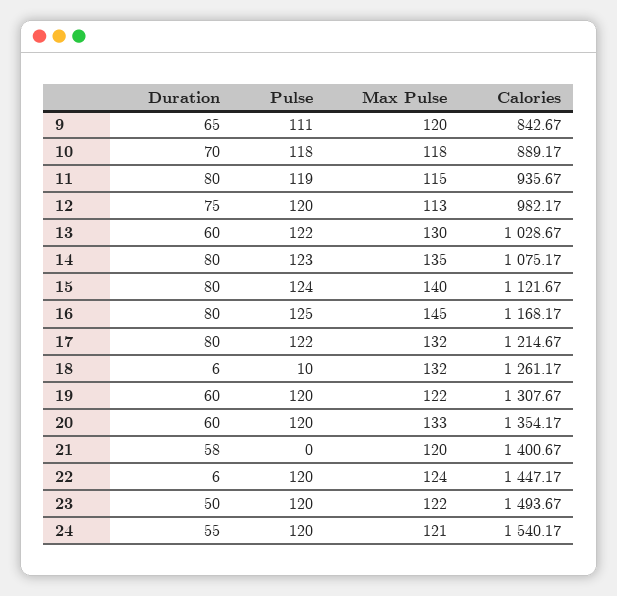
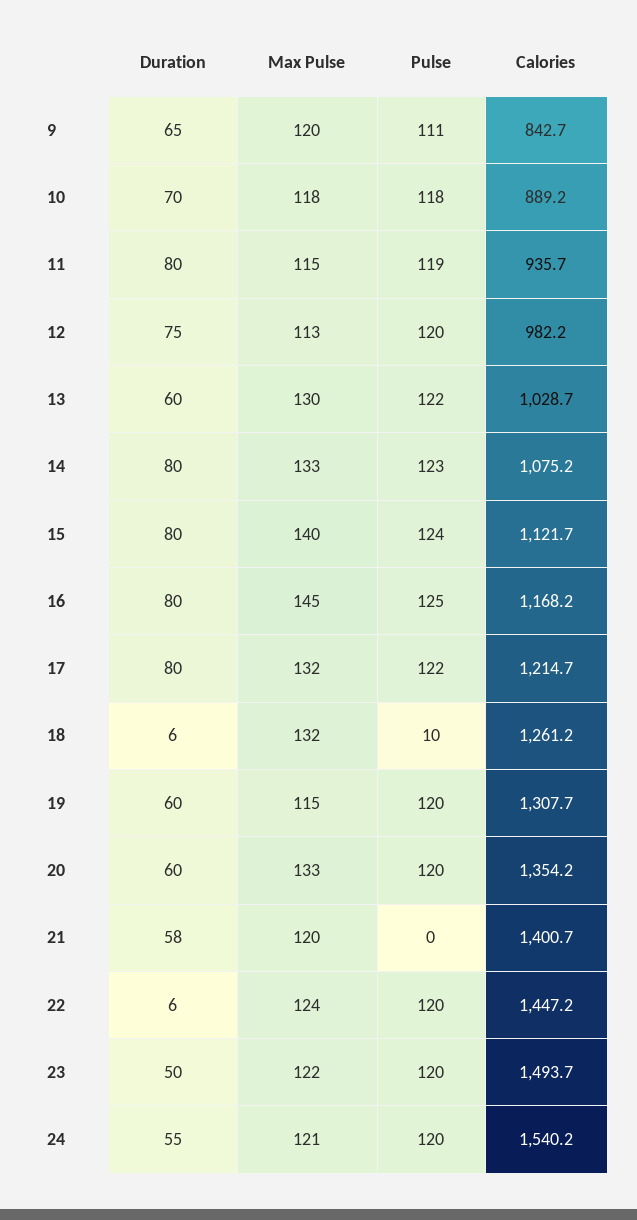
  {
    "Duration": {
      "9": 65,
      "10": 70,
      "11": 80,
      "12": 75,
      "13": 60,
      "14": 80,
      "15": 80,
      "16": 80,
      "17": 80,
      "18": 6,
      "19": 60,
      "20": 60,
      "21": 58,
      "22": 6,
      "23": 50,
      "24": 55
    },
    "Pulse": {
      "9": 111,
      "10": 118,
      "11": 119,
      "12": 120,
      "13": 122,
      "14": 123,
      "15": 124,
      "16": 125,
      "17": 122,
      "18": 10,
      "19": 120,
      "20": 120,
      "21": 0,
      "22": 120,
      "23": 120,
      "24": 120
    },
    "Max Pulse": {
      "9": 120,
      "10": 118,
      "11": 115,
      "12": 113,
      "13": 130,
-     "14": 135,
+     "14": 133,
      "15": 140,
      "16": 145,
      "17": 132,
      "18": 132,
-     "19": 122,
+     "19": 115,
      "20": 133,
      "21": 120,
      "22": 124,
      "23": 122,
      "24": 121
    },
    "Calories": {
      "9": 842.67,
      "10": 889.17,
      "11": 935.67,
      "12": 982.17,
      "13": 1028.67,
      "14": 1075.17,
      "15": 1121.67,
      "16": 1168.17,
      "17": 1214.67,
      "18": 1261.17,
      "19": 1307.67,
      "20": 1354.17,
      "21": 1400.67,
      "22": 1447.17,
      "23": 1493.67,
      "24": 1540.17
    }
  }

